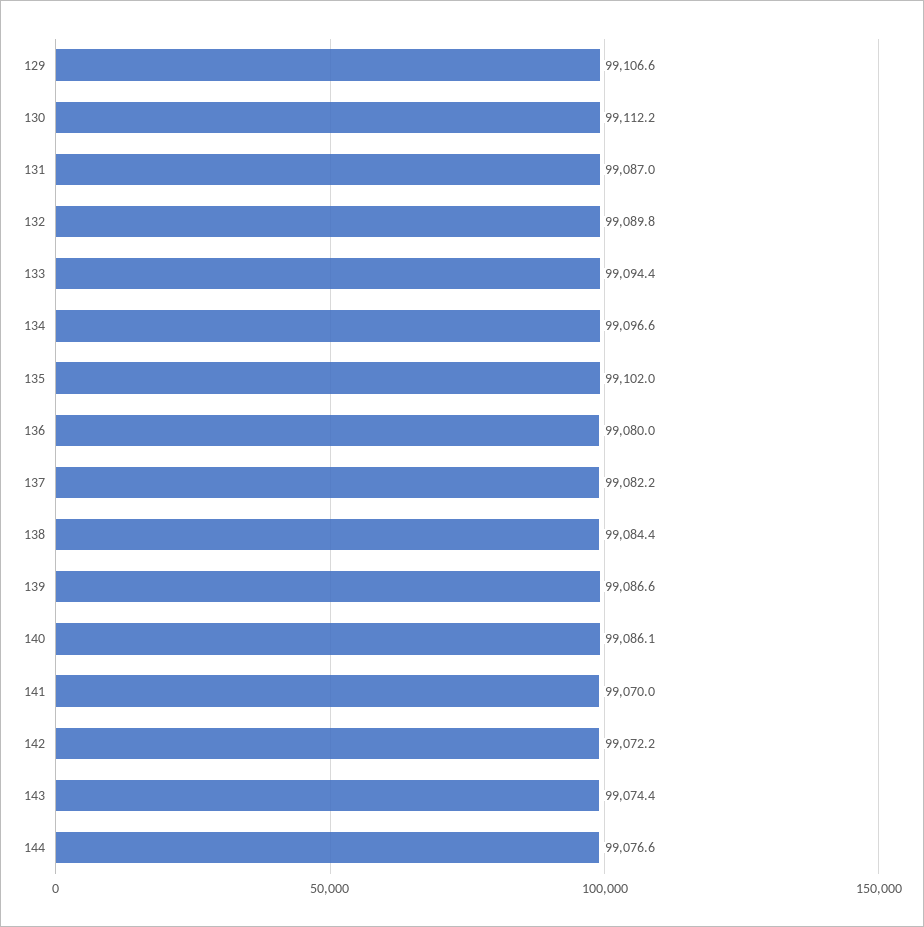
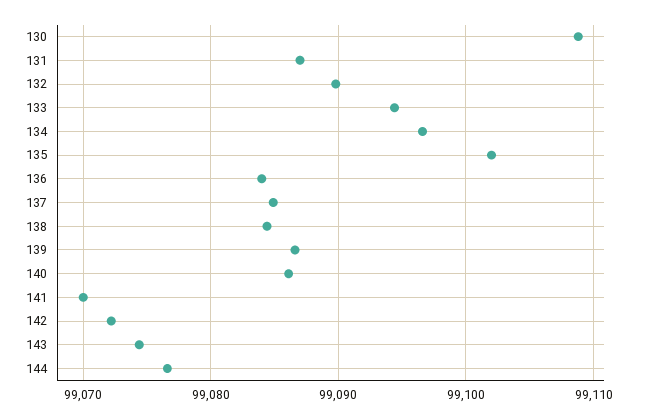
  {
-   "129": 99106.6,
-   "130": 99112.2,
+   "130": 99109,
    "131": 99087,
    "132": 99089.8,
    "133": 99094.4,
    "134": 99096.6,
    "135": 99102,
-   "136": 99080,
+   "136": 99084,
-   "137": 99082.2,
+   "137": 99085,
    "138": 99084.4,
    "139": 99086.6,
    "140": 99086.1,
    "141": 99070,
    "142": 99072.2,
    "143": 99074.4,
    "144": 99076.6
  }

